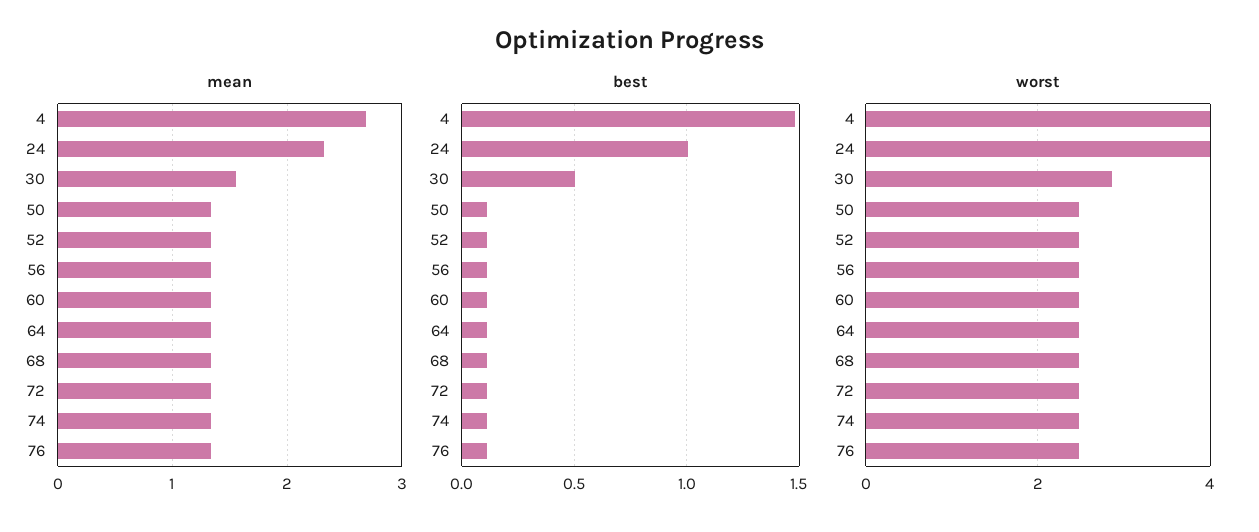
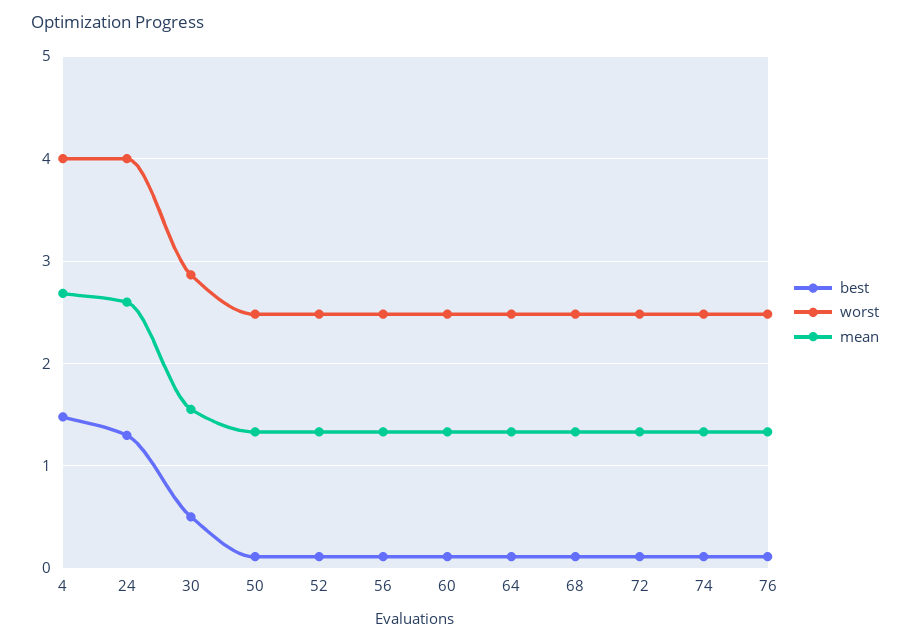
  {
    "mean": {
      "4": 2.7,
-     "24": 2.3,
+     "24": 2.6,
      "30": 1.6,
      "50": 1.3,
      "52": 1.3,
      "56": 1.3,
      "60": 1.3,
      "64": 1.3,
      "68": 1.3,
      "72": 1.3,
      "74": 1.3,
      "76": 1.3
    },
    "best": {
      "4": 1.5,
-     "24": 1,
+     "24": 1.3,
      "30": 0.5,
      "50": 0.1,
      "52": 0.1,
      "56": 0.1,
      "60": 0.1,
      "64": 0.1,
      "68": 0.1,
      "72": 0.1,
      "74": 0.1,
      "76": 0.1
    },
    "worst": {
      "4": 4,
      "24": 4,
      "30": 2.9,
      "50": 2.5,
      "52": 2.5,
      "56": 2.5,
      "60": 2.5,
      "64": 2.5,
      "68": 2.5,
      "72": 2.5,
      "74": 2.5,
      "76": 2.5
    }
  }

